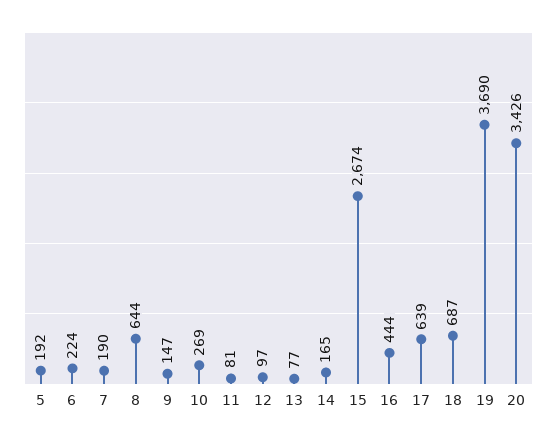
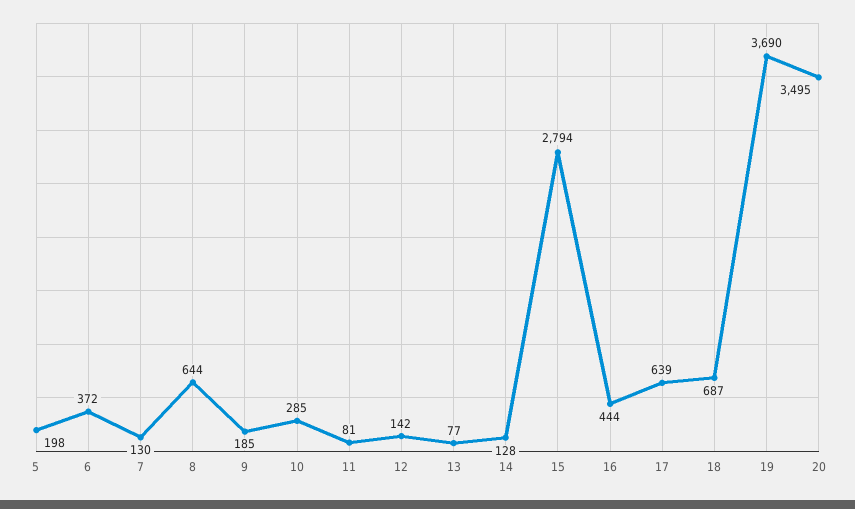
  {
-   "5": 192,
+   "5": 198,
-   "6": 224,
+   "6": 372,
-   "7": 190,
+   "7": 130,
    "8": 644,
-   "9": 147,
+   "9": 185,
-   "10": 269,
+   "10": 285,
    "11": 81,
-   "12": 97,
+   "12": 142,
    "13": 77,
-   "14": 165,
+   "14": 128,
-   "15": 2674,
+   "15": 2794,
    "16": 444,
    "17": 639,
    "18": 687,
    "19": 3690,
-   "20": 3426
+   "20": 3495
  }

